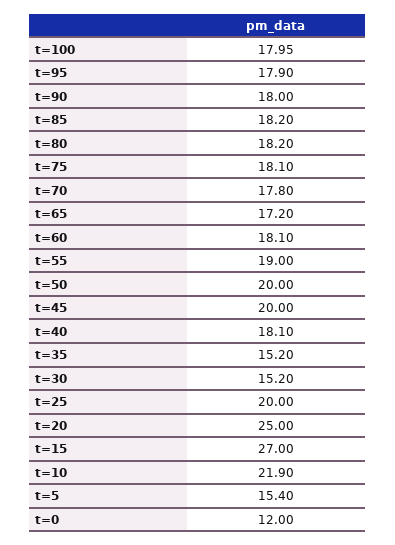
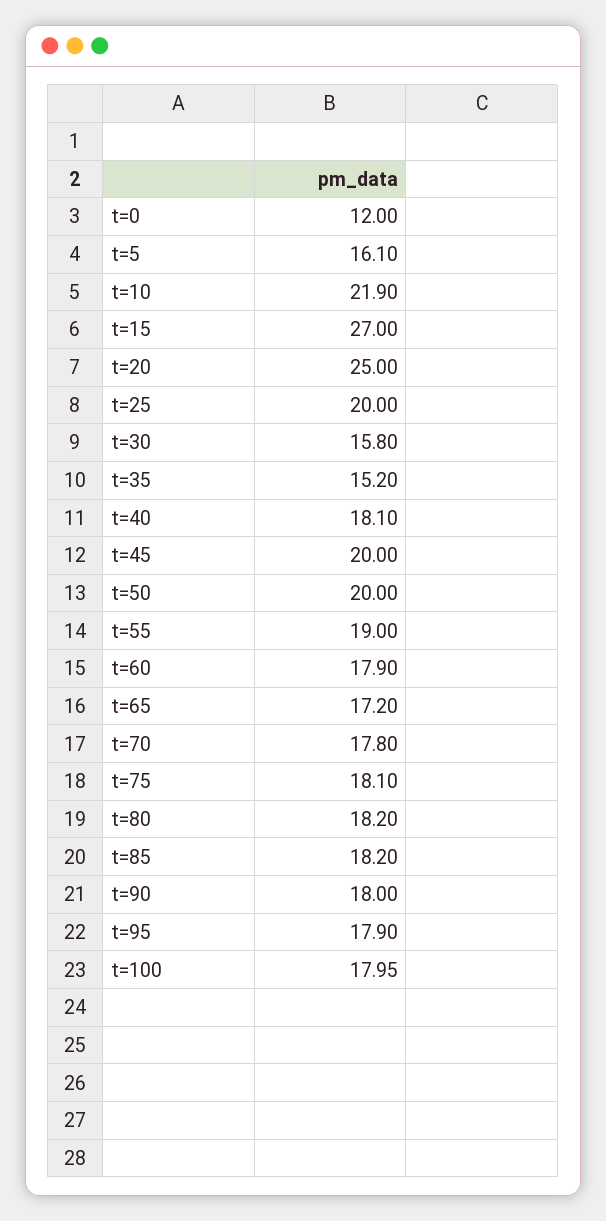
  {
    "t=100": 17.95,
    "t=95": 17.9,
    "t=90": 18,
    "t=85": 18.2,
    "t=80": 18.2,
    "t=75": 18.1,
    "t=70": 17.8,
    "t=65": 17.2,
-   "t=60": 18.1,
+   "t=60": 17.9,
    "t=55": 19,
    "t=50": 20,
    "t=45": 20,
    "t=40": 18.1,
    "t=35": 15.2,
-   "t=30": 15.2,
+   "t=30": 15.8,
    "t=25": 20,
    "t=20": 25,
    "t=15": 27,
    "t=10": 21.9,
-   "t=5": 15.4,
+   "t=5": 16.1,
    "t=0": 12
  }

